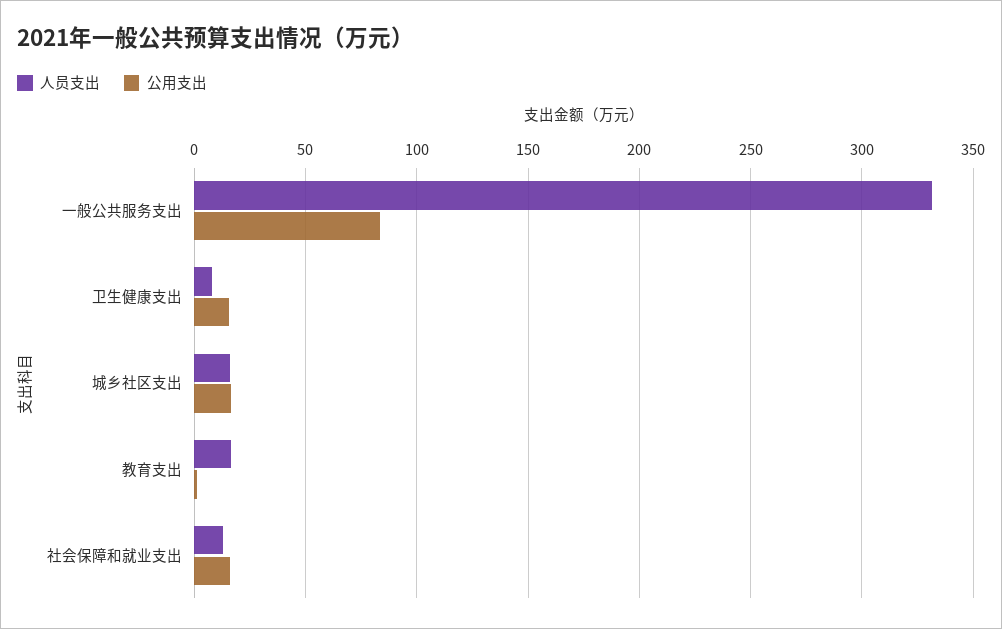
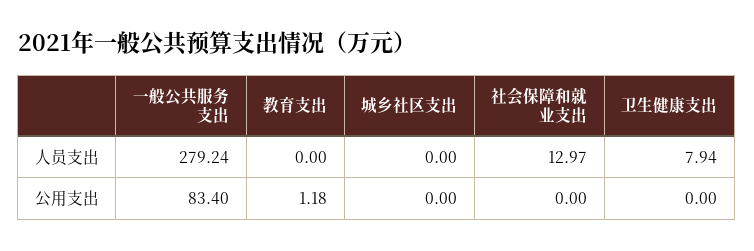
  {
    "人员支出": {
-     "一般公共服务支出": 330,
+     "一般公共服务支出": 279.24,
      "卫生健康支出": 7.94,
-     "城乡社区支出": 15,
+     "城乡社区支出": 0,
-     "教育支出": 15,
+     "教育支出": 0,
      "社会保障和就业支出": 12.97
    },
    "公用支出": {
      "一般公共服务支出": 83.4,
-     "卫生健康支出": 15,
+     "卫生健康支出": 0,
-     "城乡社区支出": 15,
+     "城乡社区支出": 0,
      "教育支出": 1.18,
-     "社会保障和就业支出": 15
+     "社会保障和就业支出": 0
    }
  }

